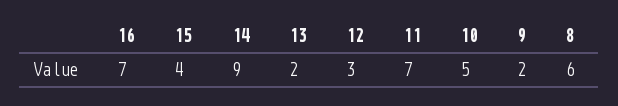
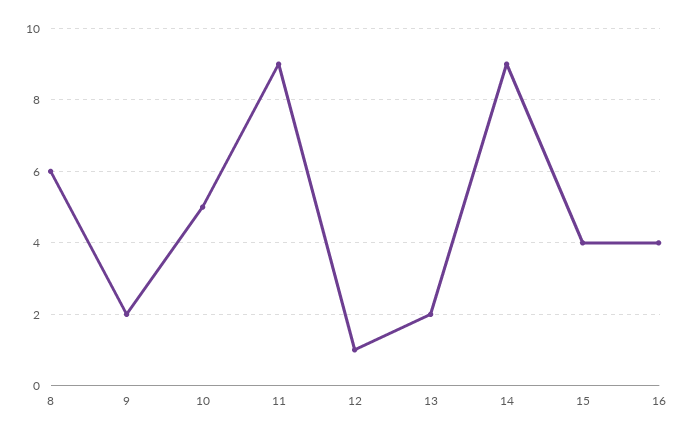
  {
-   "16": 7,
+   "16": 4,
    "15": 4,
    "14": 9,
    "13": 2,
-   "12": 3,
+   "12": 1,
-   "11": 7,
+   "11": 9,
    "10": 5,
    "9": 2,
    "8": 6
  }

